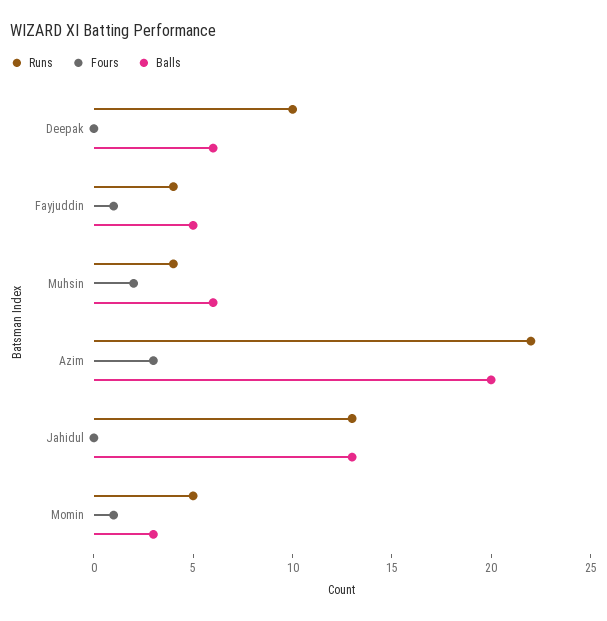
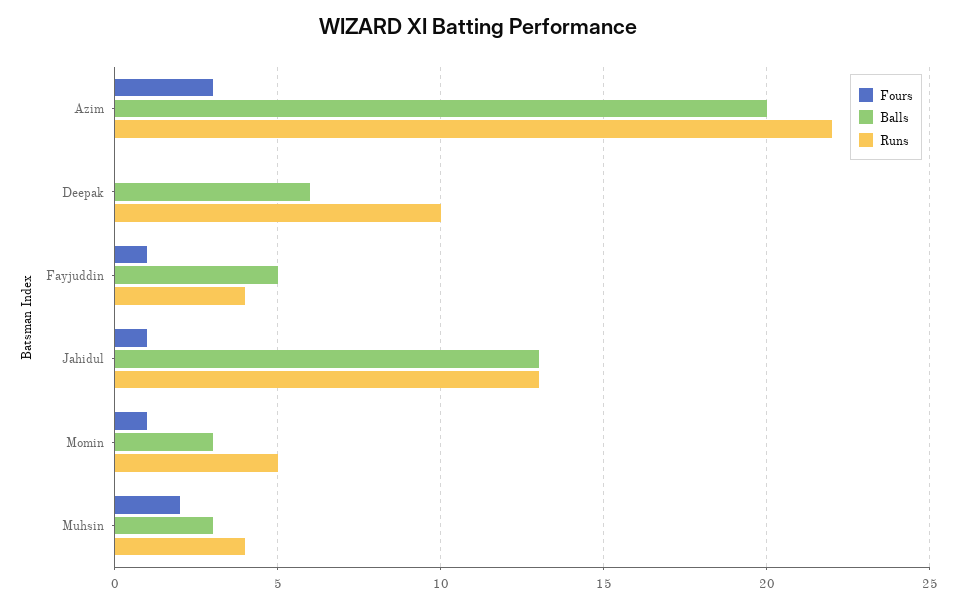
  {
    "Runs": {
      "Deepak": 10,
      "Fayjuddin": 4,
      "Muhsin": 4,
      "Azim": 22,
      "Jahidul": 13,
      "Momin": 5
    },
    "Fours": {
      "Deepak": 0,
      "Fayjuddin": 1,
      "Muhsin": 2,
      "Azim": 3,
-     "Jahidul": 0,
+     "Jahidul": 1,
      "Momin": 1
    },
    "Balls": {
      "Deepak": 6,
      "Fayjuddin": 5,
-     "Muhsin": 6,
+     "Muhsin": 3,
      "Azim": 20,
      "Jahidul": 13,
      "Momin": 3
    }
  }

